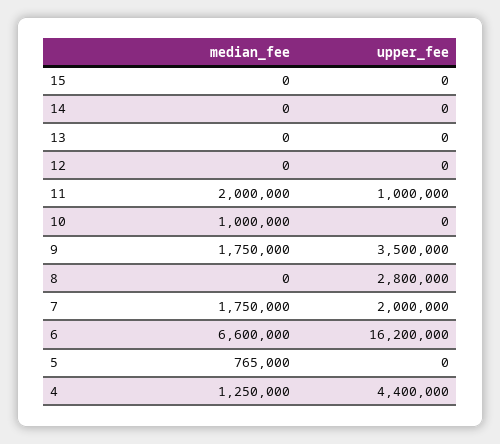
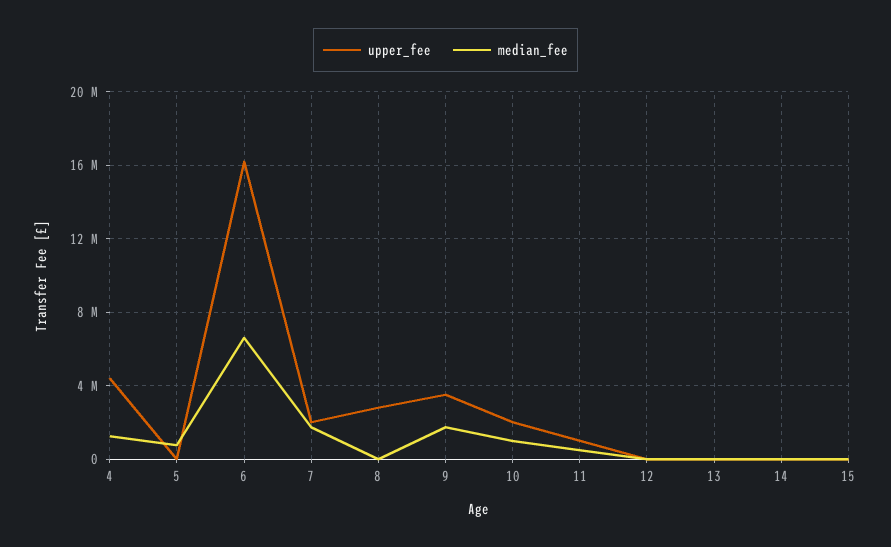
  {
    "median_fee": {
      "15": 0,
      "14": 0,
      "13": 0,
      "12": 0,
-     "11": 2000000,
+     "11": 500000,
      "10": 1000000,
      "9": 1750000,
      "8": 0,
      "7": 1750000,
      "6": 6600000,
      "5": 765000,
      "4": 1250000
    },
    "upper_fee": {
      "15": 0,
      "14": 0,
      "13": 0,
      "12": 0,
      "11": 1000000,
-     "10": 0,
+     "10": 2000000,
      "9": 3500000,
      "8": 2800000,
      "7": 2000000,
      "6": 16200000,
      "5": 0,
      "4": 4400000
    }
  }

